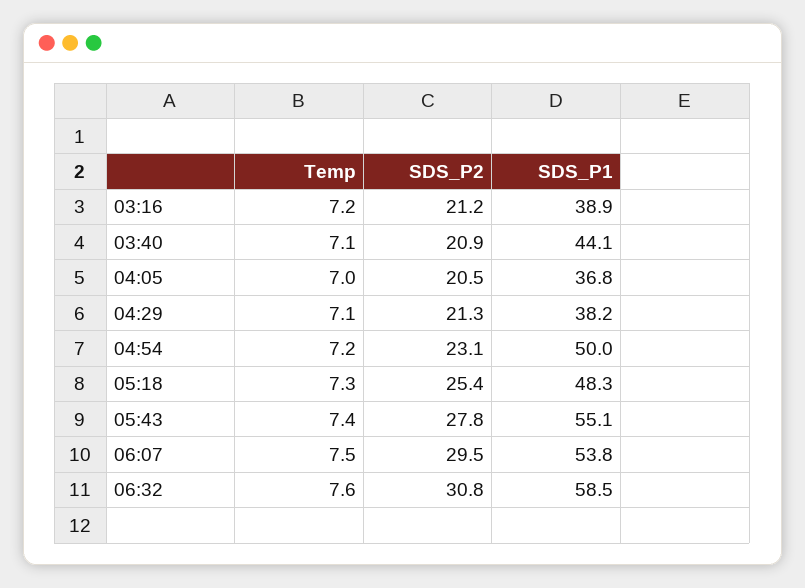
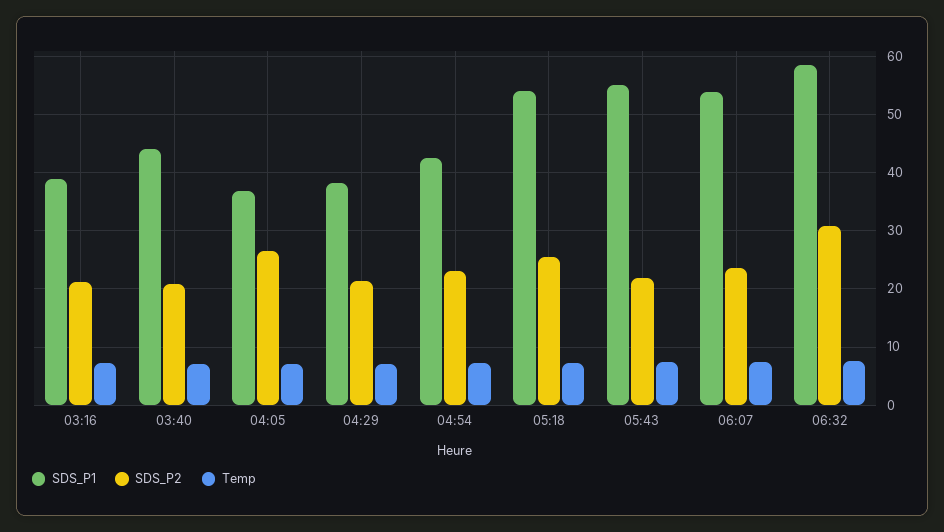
  {
    "Temp": {
      "03:16": 7.2,
      "03:40": 7.1,
      "04:05": 7,
      "04:29": 7.1,
      "04:54": 7.2,
      "05:18": 7.3,
      "05:43": 7.4,
      "06:07": 7.5,
      "06:32": 7.6
    },
    "SDS_P2": {
      "03:16": 21.2,
      "03:40": 20.9,
-     "04:05": 20.5,
+     "04:05": 26,
      "04:29": 21.3,
      "04:54": 23.1,
      "05:18": 25.4,
-     "05:43": 27.8,
+     "05:43": 22,
-     "06:07": 29.5,
+     "06:07": 24,
      "06:32": 30.8
    },
    "SDS_P1": {
      "03:16": 38.9,
      "03:40": 44.1,
      "04:05": 36.8,
      "04:29": 38.2,
-     "04:54": 50,
+     "04:54": 42,
-     "05:18": 48.3,
+     "05:18": 54,
      "05:43": 55.1,
      "06:07": 53.8,
      "06:32": 58.5
    }
  }

